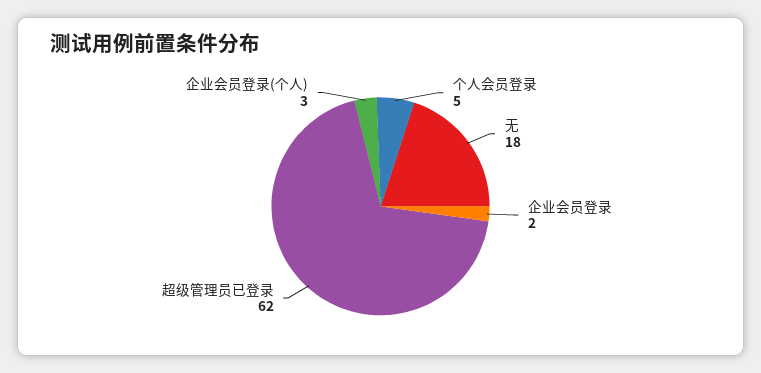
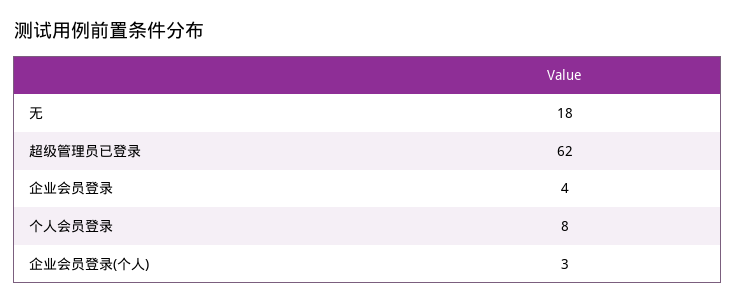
  {
-   "个人会员登录": 5,
+   "个人会员登录": 8,
    "无": 18,
-   "企业会员登录": 2,
+   "企业会员登录": 4,
    "超级管理员已登录": 62,
    "企业会员登录(个人)": 3
  }

